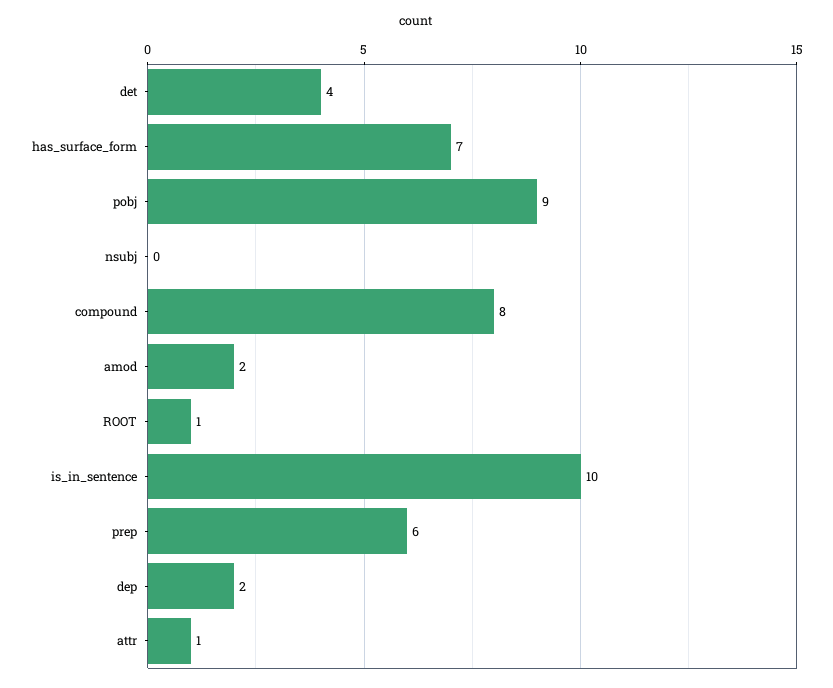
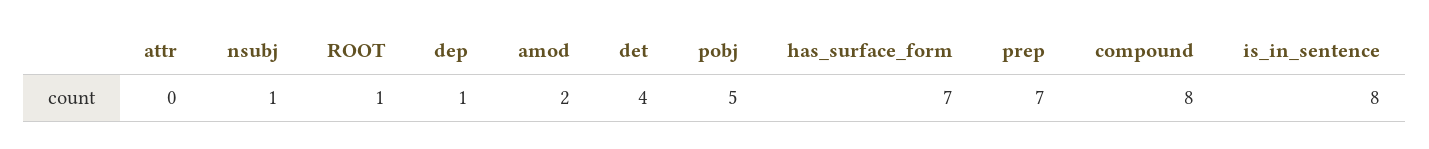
  {
    "det": 4,
    "has_surface_form": 7,
-   "pobj": 9,
+   "pobj": 5,
-   "nsubj": 0,
+   "nsubj": 1,
    "compound": 8,
    "amod": 2,
    "ROOT": 1,
-   "is_in_sentence": 10,
+   "is_in_sentence": 8,
-   "prep": 6,
+   "prep": 7,
-   "dep": 2,
+   "dep": 1,
-   "attr": 1
+   "attr": 0
  }

